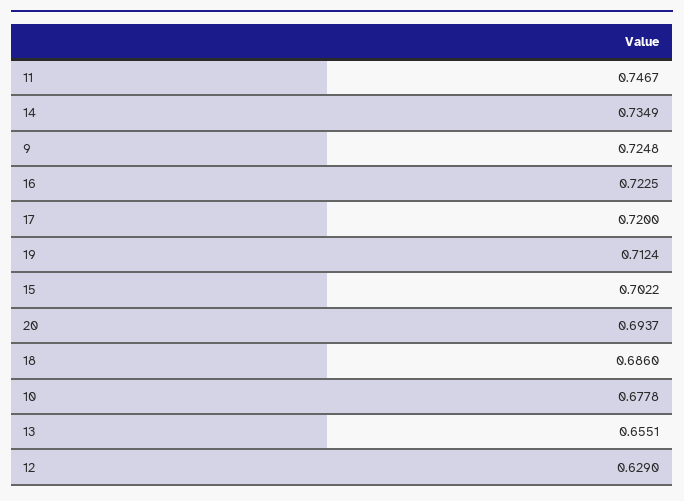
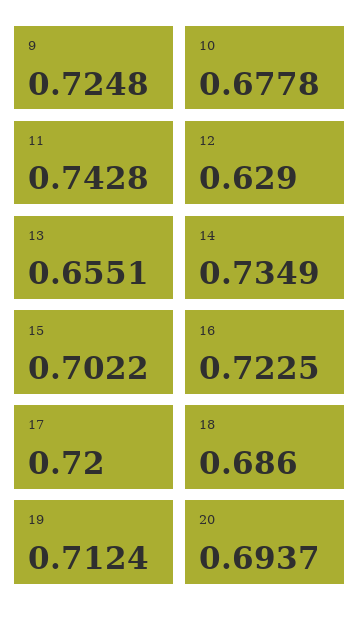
  {
-   "11": 0.7467,
+   "11": 0.7428,
    "14": 0.7349,
    "9": 0.7248,
    "16": 0.7225,
    "17": 0.72,
    "19": 0.7124,
    "15": 0.7022,
    "20": 0.6937,
    "18": 0.686,
    "10": 0.6778,
    "13": 0.6551,
    "12": 0.629
  }

